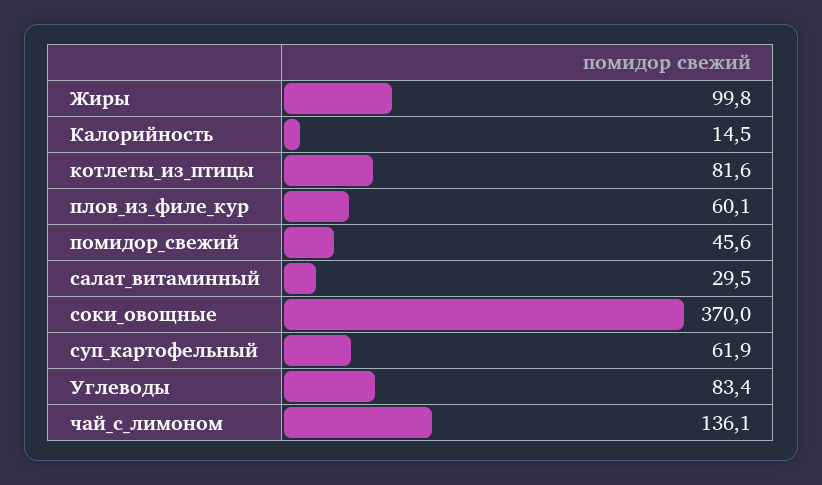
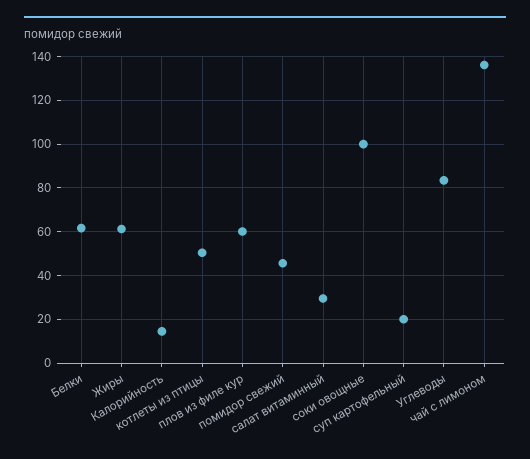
  {
-   "Жиры": 99.8,
+   "Жиры": 60,
    "Калорийность": 14.5,
-   "котлеты_из_птицы": 81.6,
+   "котлеты_из_птицы": 50,
    "плов_из_филе_кур": 60.1,
    "помидор_свежий": 45.6,
    "салат_витаминный": 29.5,
-   "соки_овощные": 370,
+   "соки_овощные": 100,
-   "суп_картофельный": 61.9,
+   "суп_картофельный": 20,
    "Углеводы": 83.4,
-   "чай_с_лимоном": 136.1
+   "чай_с_лимоном": 136.1,
+   "Белки": 60
  }

